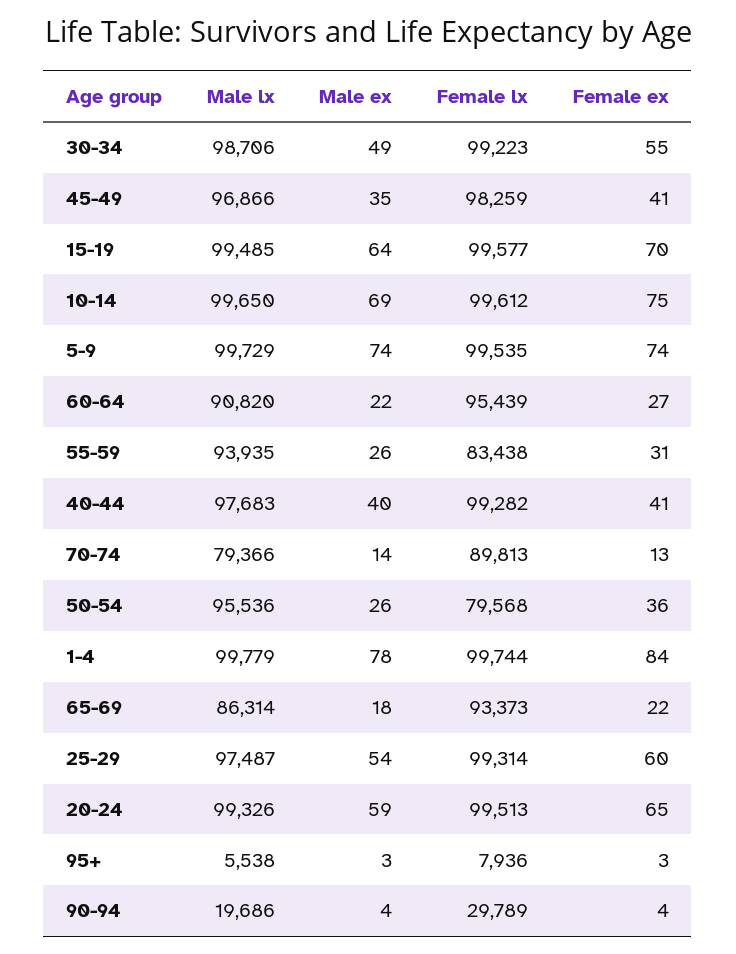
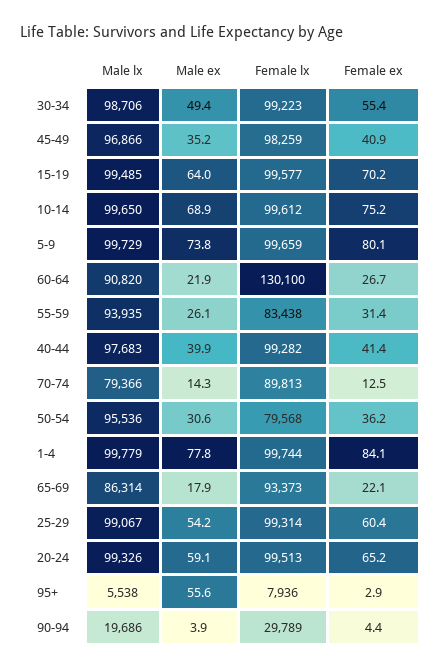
  {
    "Male lx": {
      "30-34": 98706,
      "45-49": 96866,
      "15-19": 99485,
      "10-14": 99650,
      "5-9": 99729,
      "60-64": 90820,
      "55-59": 93935,
      "40-44": 97683,
      "70-74": 79366,
      "50-54": 95536,
      "1-4": 99779,
      "65-69": 86314,
-     "25-29": 97487,
+     "25-29": 99067,
      "20-24": 99326,
      "95+": 5538,
      "90-94": 19686
    },
    "Male ex": {
      "30-34": 49.4,
      "45-49": 35.2,
      "15-19": 64,
      "10-14": 68.9,
      "5-9": 73.8,
      "60-64": 21.9,
      "55-59": 26.1,
      "40-44": 39.9,
      "70-74": 14.3,
-     "50-54": 26,
+     "50-54": 30.6,
      "1-4": 77.8,
      "65-69": 17.9,
      "25-29": 54.2,
      "20-24": 59.1,
-     "95+": 3,
+     "95+": 55.6,
      "90-94": 3.9
    },
    "Female lx": {
      "30-34": 99223,
      "45-49": 98259,
      "15-19": 99577,
      "10-14": 99612,
-     "5-9": 99535,
+     "5-9": 99659,
-     "60-64": 95439,
+     "60-64": 130100,
      "55-59": 83438,
      "40-44": 99282,
      "70-74": 89813,
      "50-54": 79568,
      "1-4": 99744,
      "65-69": 93373,
      "25-29": 99314,
      "20-24": 99513,
      "95+": 7936,
      "90-94": 29789
    },
    "Female ex": {
      "30-34": 55.4,
      "45-49": 40.9,
      "15-19": 70.2,
      "10-14": 75.2,
-     "5-9": 74,
+     "5-9": 80.1,
      "60-64": 26.7,
      "55-59": 31.4,
      "40-44": 41.4,
      "70-74": 12.5,
      "50-54": 36.2,
      "1-4": 84.1,
      "65-69": 22.1,
      "25-29": 60.4,
      "20-24": 65.2,
      "95+": 2.9,
      "90-94": 4.4
    }
  }

